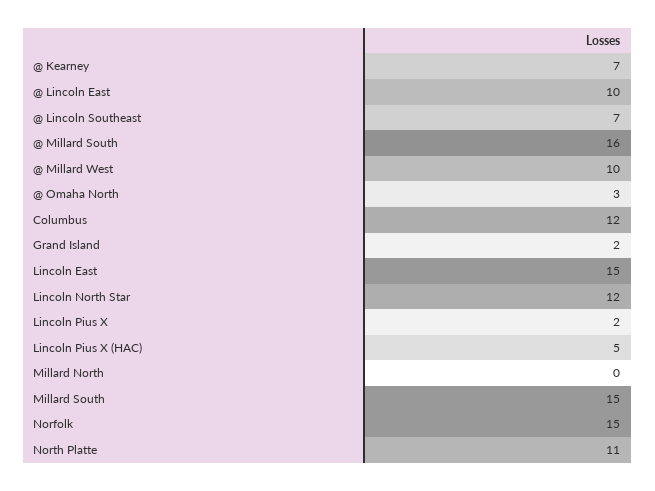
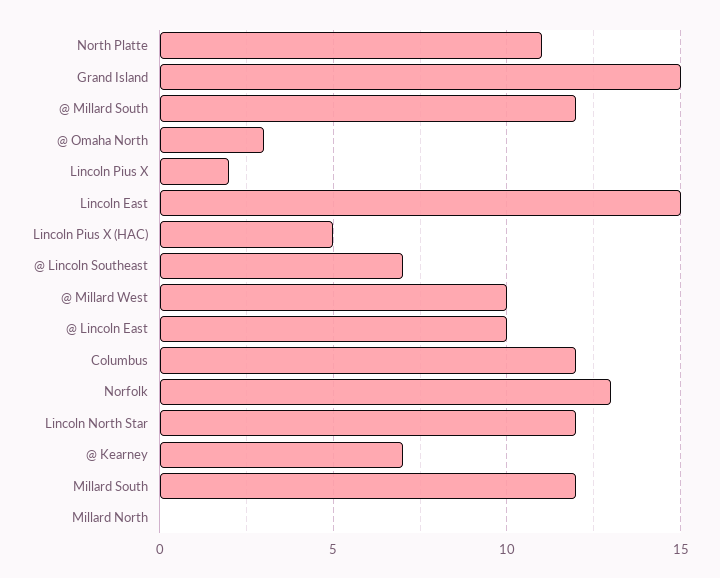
  {
    "@ Kearney": 7,
    "@ Lincoln East": 10,
    "@ Lincoln Southeast": 7,
-   "@ Millard South": 16,
+   "@ Millard South": 12,
    "@ Millard West": 10,
    "@ Omaha North": 3,
    "Columbus": 12,
-   "Grand Island": 2,
+   "Grand Island": 15,
    "Lincoln East": 15,
    "Lincoln North Star": 12,
    "Lincoln Pius X": 2,
    "Lincoln Pius X (HAC)": 5,
    "Millard North": 0,
-   "Millard South": 15,
+   "Millard South": 12,
-   "Norfolk": 15,
+   "Norfolk": 13,
    "North Platte": 11
  }

